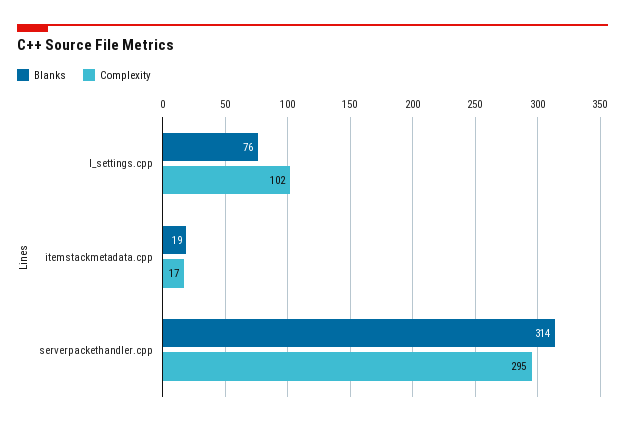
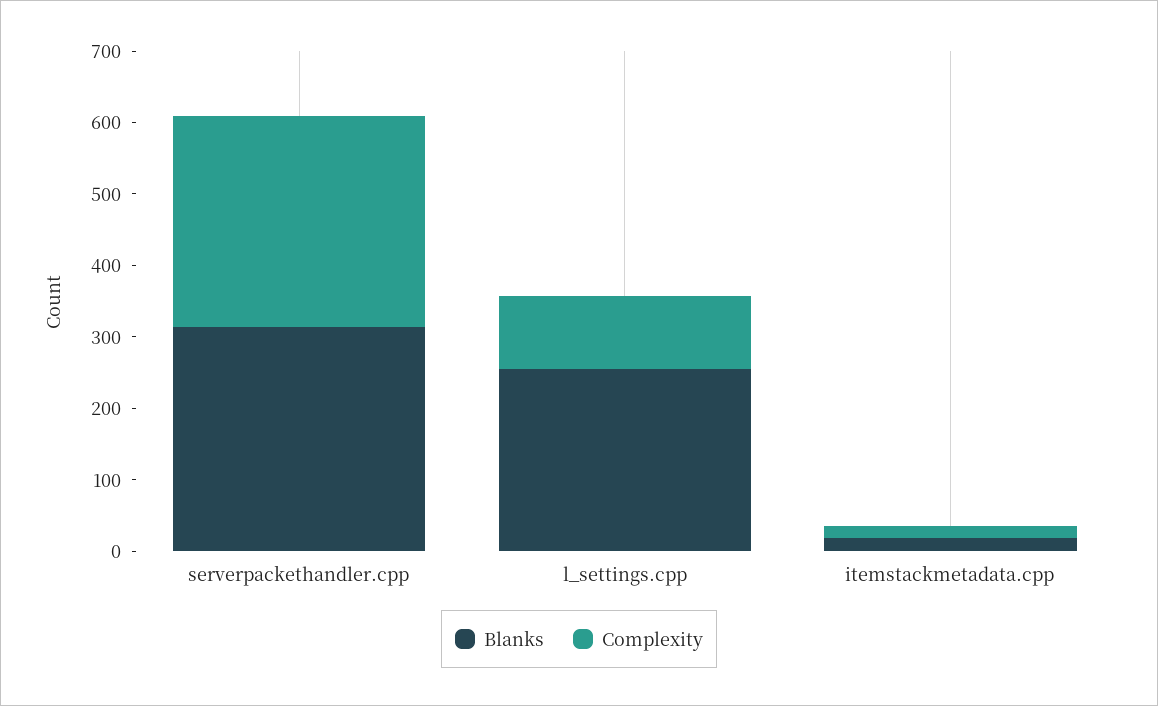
  {
    "Blanks": {
-     "l_settings.cpp": 76,
+     "l_settings.cpp": 260,
      "itemstackmetadata.cpp": 19,
      "serverpackethandler.cpp": 314
    },
    "Complexity": {
      "l_settings.cpp": 102,
      "itemstackmetadata.cpp": 17,
      "serverpackethandler.cpp": 295
    }
  }

